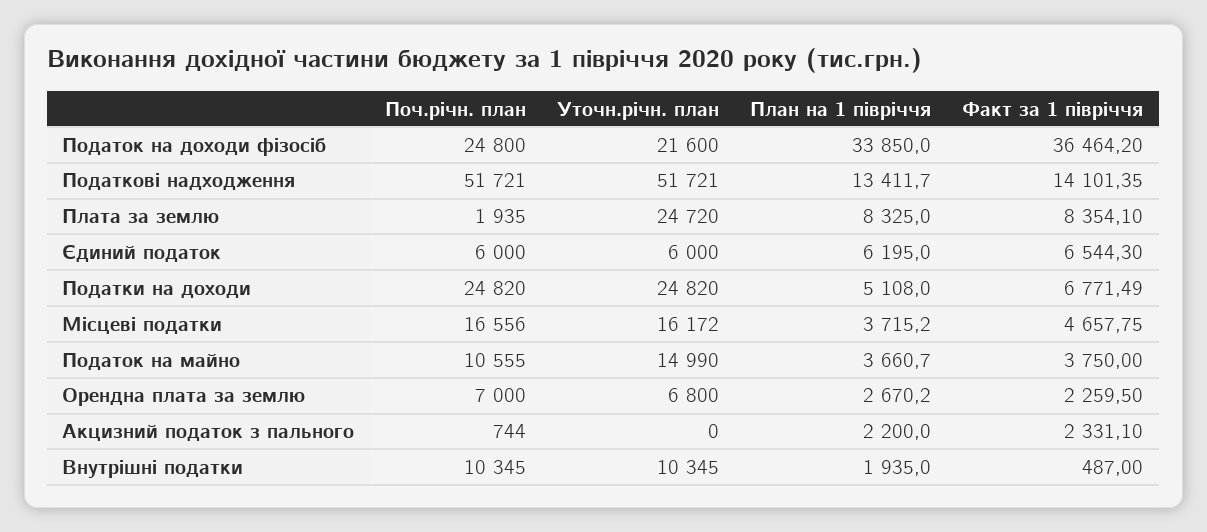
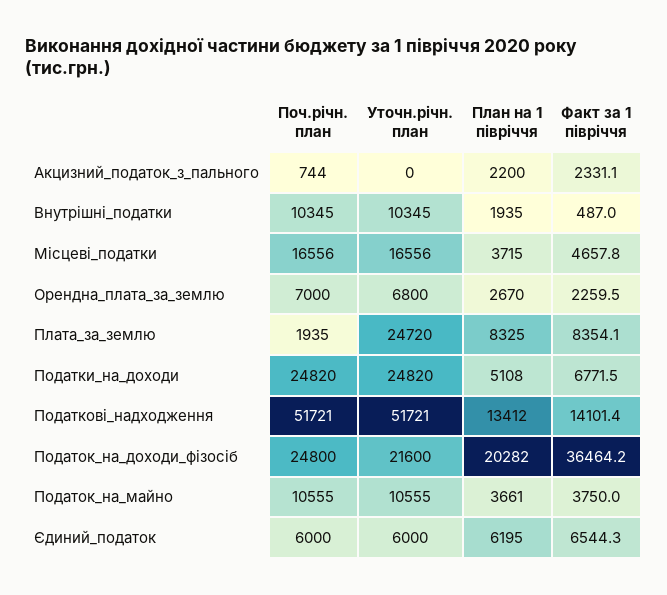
  {
    "Поч.річн. план": {
      "Податок на доходи фізосіб": 24800,
      "Податкові надходження": 51721,
      "Плата за землю": 1935,
      "Єдиний податок": 6000,
      "Податки на доходи": 24820,
      "Місцеві податки": 16556,
      "Податок на майно": 10555,
      "Орендна плата за землю": 7000,
      "Акцизний податок з пального": 744,
      "Внутрішні податки": 10345
    },
    "Уточн.річн. план": {
      "Податок на доходи фізосіб": 21600,
      "Податкові надходження": 51721,
      "Плата за землю": 24720,
      "Єдиний податок": 6000,
      "Податки на доходи": 24820,
-     "Місцеві податки": 16172,
+     "Місцеві податки": 16556,
-     "Податок на майно": 14990,
+     "Податок на майно": 10555,
      "Орендна плата за землю": 6800,
      "Акцизний податок з пального": 0,
      "Внутрішні податки": 10345
    },
    "План на 1 півріччя": {
-     "Податок на доходи фізосіб": 33850,
+     "Податок на доходи фізосіб": 20282,
      "Податкові надходження": 13411.7,
      "Плата за землю": 8325,
      "Єдиний податок": 6195,
      "Податки на доходи": 5108,
      "Місцеві податки": 3715.2,
      "Податок на майно": 3660.7,
      "Орендна плата за землю": 2670.2,
      "Акцизний податок з пального": 2200,
      "Внутрішні податки": 1935
    },
    "Факт за 1 півріччя": {
      "Податок на доходи фізосіб": 36464.2,
      "Податкові надходження": 14101.35,
      "Плата за землю": 8354.1,
      "Єдиний податок": 6544.3,
      "Податки на доходи": 6771.49,
      "Місцеві податки": 4657.75,
      "Податок на майно": 3750,
      "Орендна плата за землю": 2259.5,
      "Акцизний податок з пального": 2331.1,
      "Внутрішні податки": 487
    }
  }

